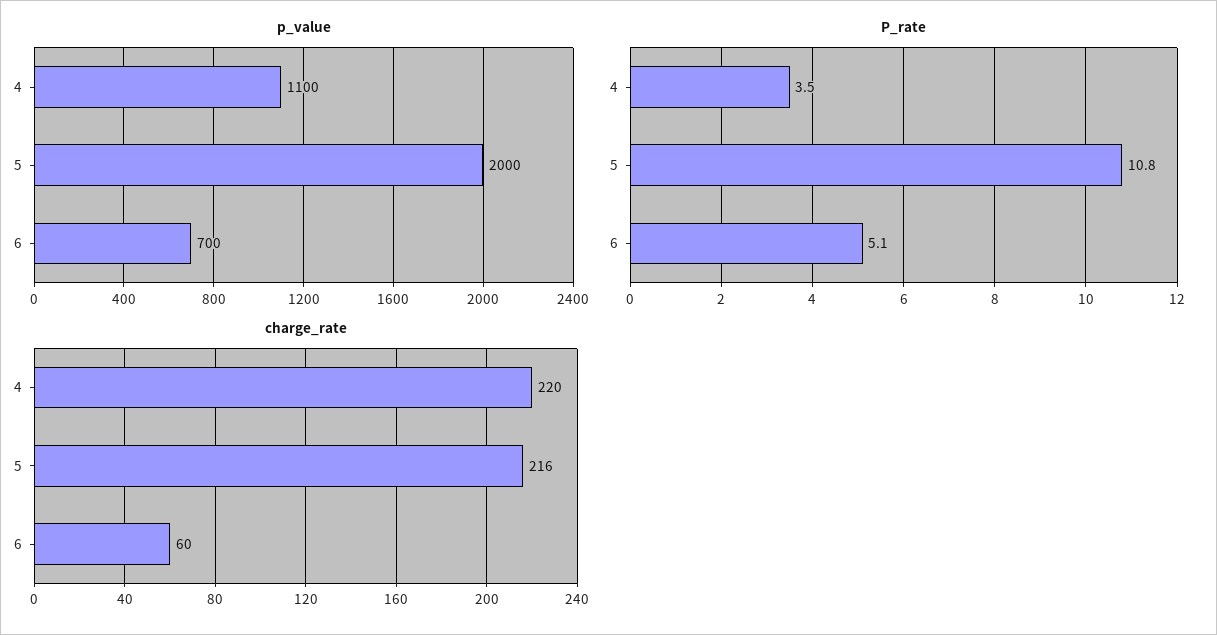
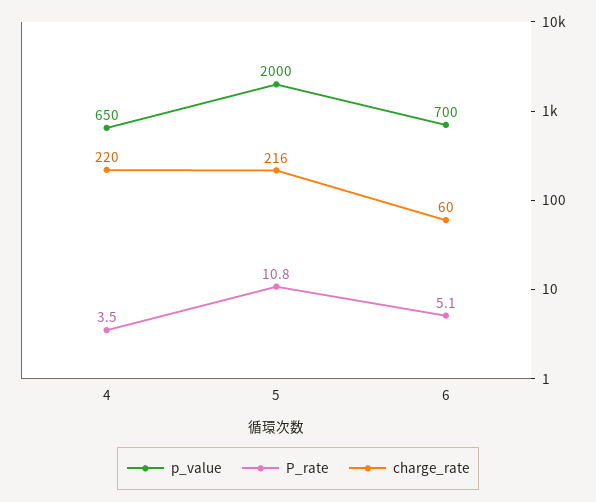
  {
    "p_value": {
-     "4": 1100,
+     "4": 650,
      "5": 2000,
      "6": 700
    },
    "P_rate": {
      "4": 3.5,
      "5": 10.8,
      "6": 5.1
    },
    "charge_rate": {
      "4": 220,
      "5": 216,
      "6": 60
    }
  }

